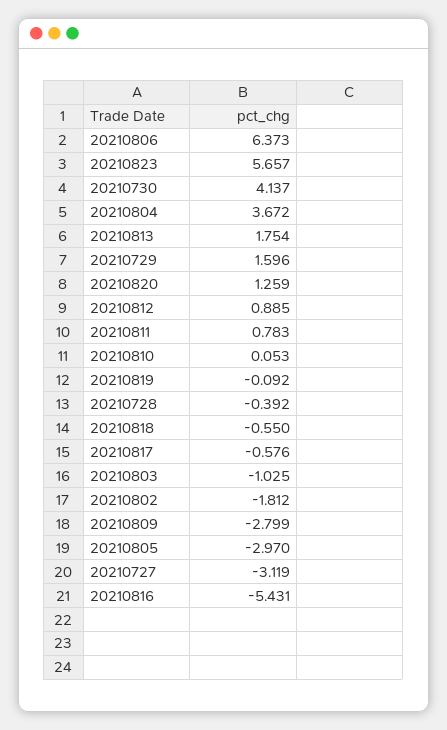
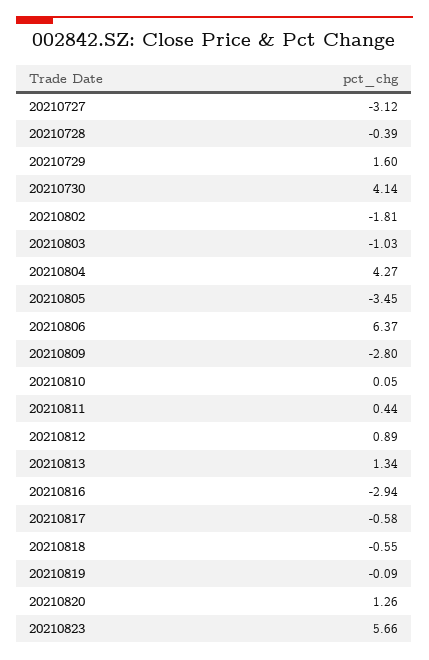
  {
    "20210806": 6.373,
    "20210823": 5.657,
    "20210730": 4.137,
-   "20210804": 3.672,
+   "20210804": 4.27,
-   "20210813": 1.754,
+   "20210813": 1.34,
    "20210729": 1.596,
    "20210820": 1.259,
    "20210812": 0.885,
-   "20210811": 0.783,
+   "20210811": 0.44,
    "20210810": 0.053,
    "20210819": -0.092,
    "20210728": -0.392,
    "20210818": -0.55,
    "20210817": -0.576,
    "20210803": -1.025,
    "20210802": -1.812,
    "20210809": -2.799,
-   "20210805": -2.97,
+   "20210805": -3.45,
    "20210727": -3.119,
-   "20210816": -5.431
+   "20210816": -2.94
  }

